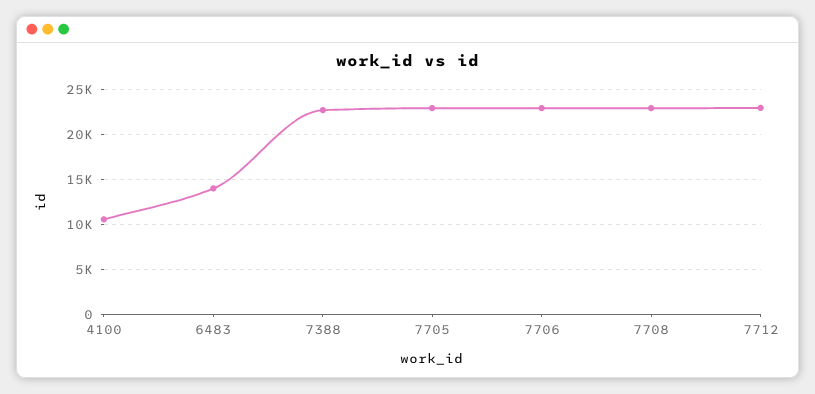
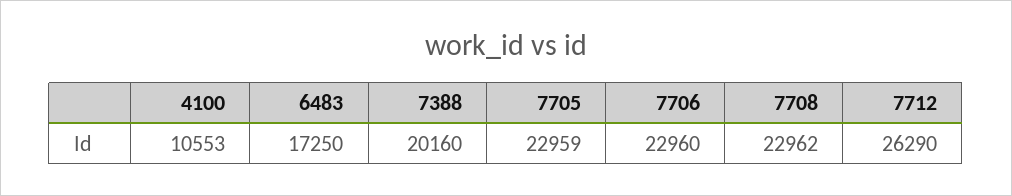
  {
    "4100": 10553,
-   "6483": 14000,
+   "6483": 17250,
-   "7388": 23000,
+   "7388": 20160,
    "7705": 22959,
    "7706": 22960,
    "7708": 22962,
-   "7712": 23000
+   "7712": 26290
  }

